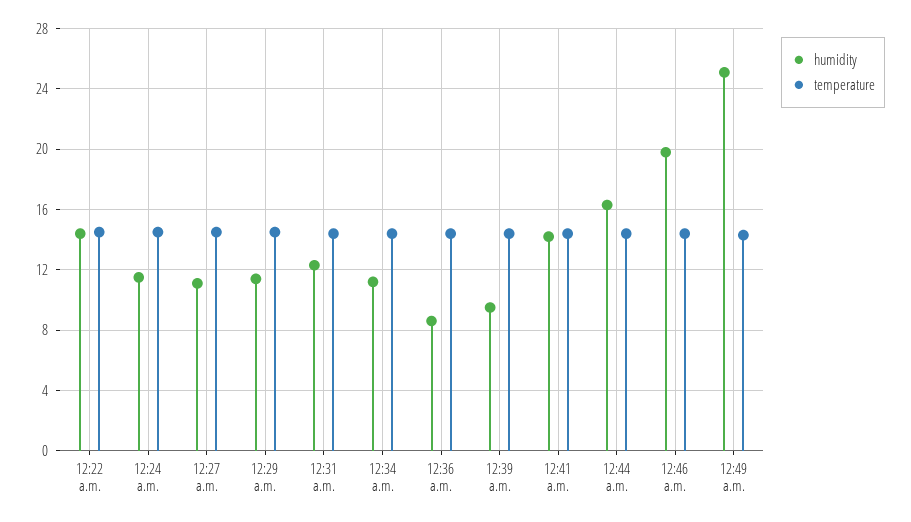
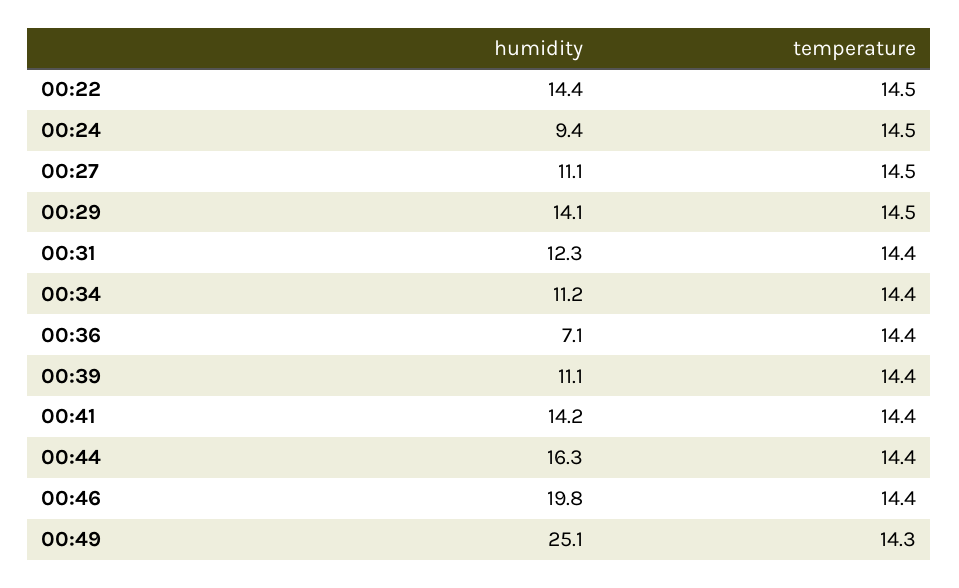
  {
    "humidity": {
      "12:22 a.m.": 14.4,
-     "12:24 a.m.": 11.5,
+     "12:24 a.m.": 9.4,
      "12:27 a.m.": 11.1,
-     "12:29 a.m.": 11.5,
+     "12:29 a.m.": 14.1,
      "12:31 a.m.": 12.3,
      "12:34 a.m.": 11.2,
-     "12:36 a.m.": 8.5,
+     "12:36 a.m.": 7.1,
-     "12:39 a.m.": 9.5,
+     "12:39 a.m.": 11.1,
      "12:41 a.m.": 14.2,
      "12:44 a.m.": 16.3,
      "12:46 a.m.": 19.8,
      "12:49 a.m.": 25.1
    },
    "temperature": {
      "12:22 a.m.": 14.5,
      "12:24 a.m.": 14.5,
      "12:27 a.m.": 14.5,
      "12:29 a.m.": 14.5,
      "12:31 a.m.": 14.4,
      "12:34 a.m.": 14.4,
      "12:36 a.m.": 14.4,
      "12:39 a.m.": 14.4,
      "12:41 a.m.": 14.4,
      "12:44 a.m.": 14.4,
      "12:46 a.m.": 14.4,
      "12:49 a.m.": 14.3
    }
  }

